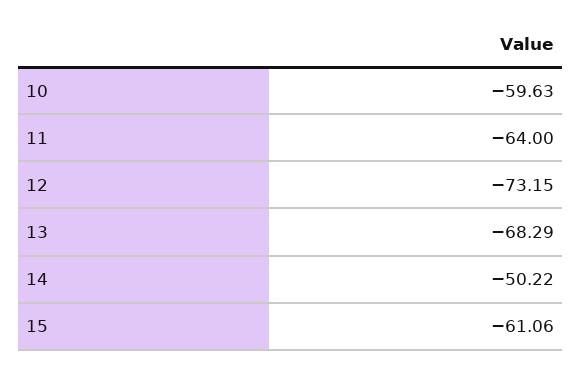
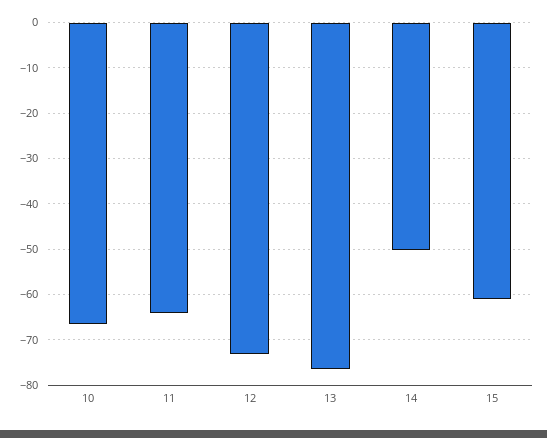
  {
-   "10": -59.63,
+   "10": -66,
    "11": -64,
    "12": -73.15,
-   "13": -68.29,
+   "13": -76,
    "14": -50.22,
    "15": -61.06
  }

